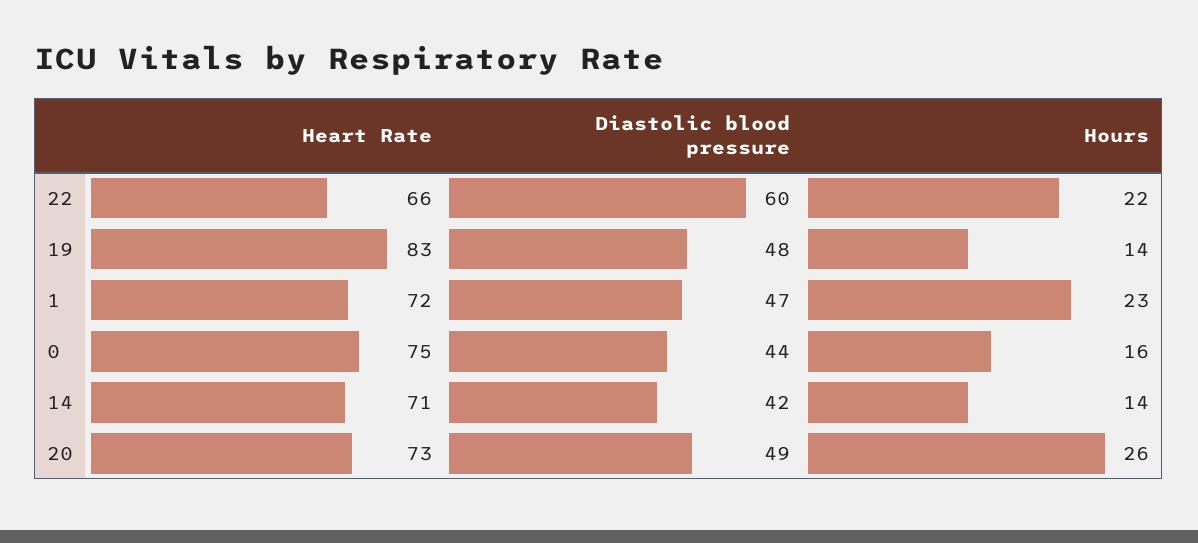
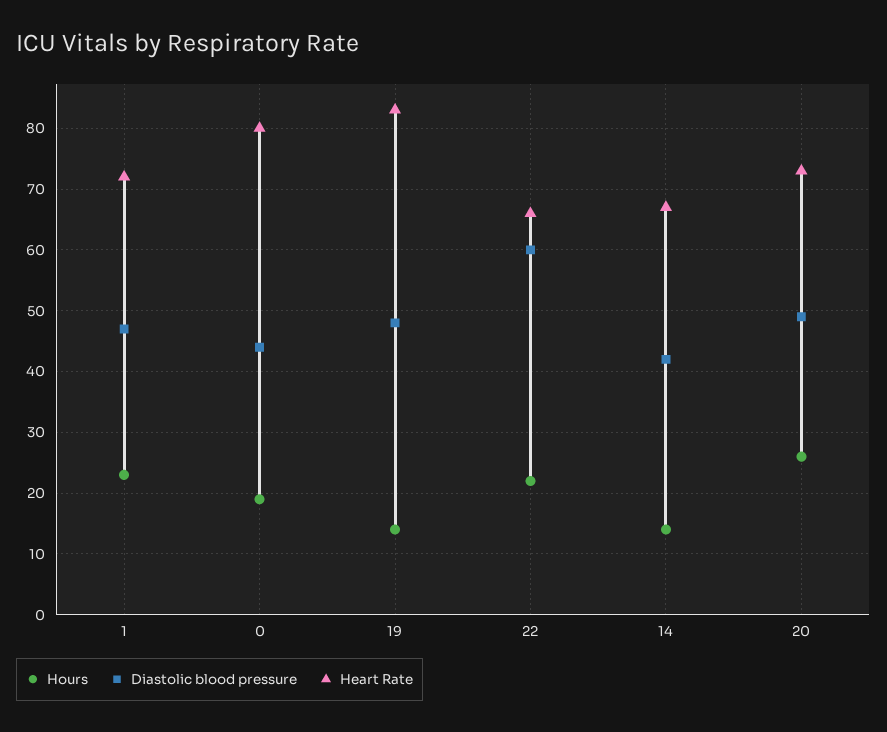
  {
    "Heart Rate": {
      "22": 66,
      "19": 83,
      "1": 72,
-     "0": 75,
+     "0": 80,
-     "14": 71,
+     "14": 67,
      "20": 73
    },
    "Diastolic blood pressure": {
      "22": 60,
      "19": 48,
      "1": 47,
      "0": 44,
      "14": 42,
      "20": 49
    },
    "Hours": {
      "22": 22,
      "19": 14,
      "1": 23,
-     "0": 16,
+     "0": 19,
      "14": 14,
      "20": 26
    }
  }

